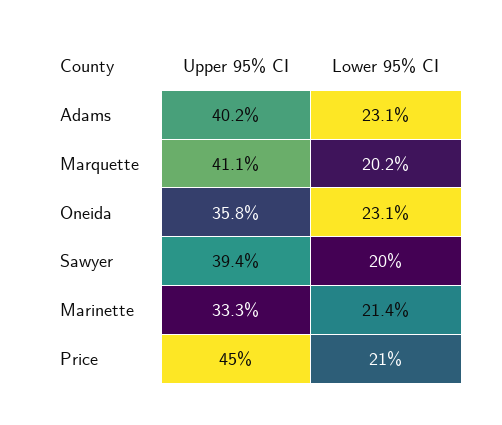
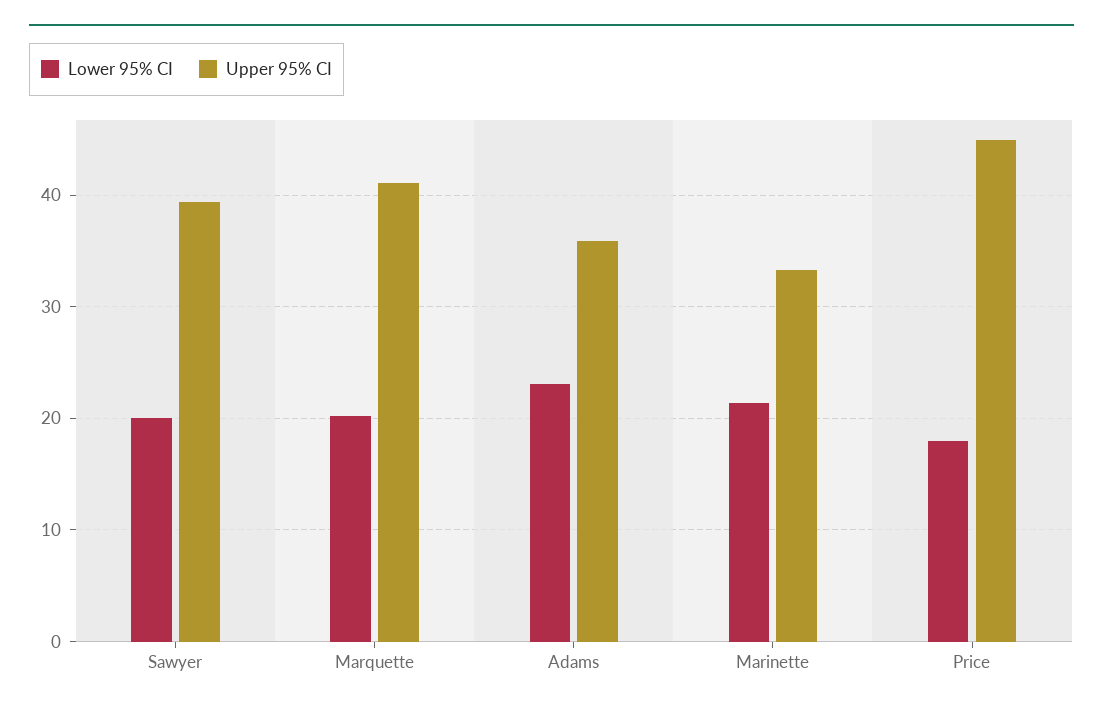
  {
    "Upper 95% CI": {
-     "Adams": 40.2,
+     "Adams": 36,
      "Marquette": 41.1,
-     "Oneida": 35.8,
      "Sawyer": 39.4,
      "Marinette": 33.3,
      "Price": 45
    },
    "Lower 95% CI": {
      "Adams": 23.1,
      "Marquette": 20.2,
-     "Oneida": 23.1,
      "Sawyer": 20,
      "Marinette": 21.4,
-     "Price": 21
+     "Price": 18
    }
  }

